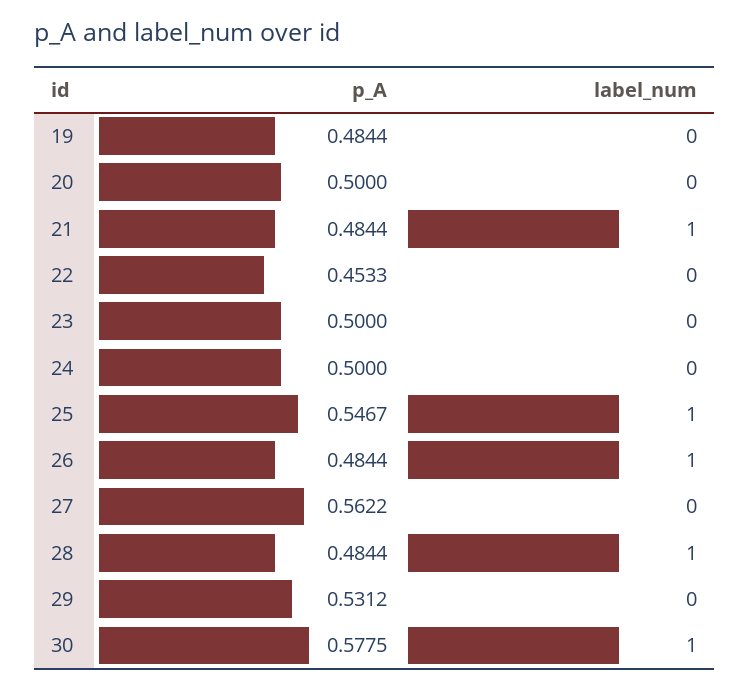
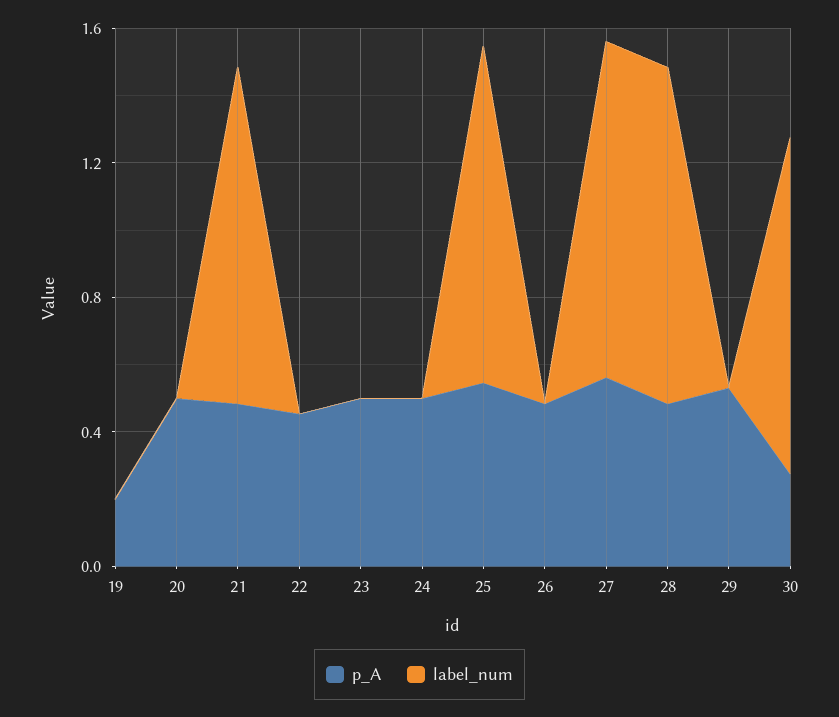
  {
    "p_A": {
-     "19": 0.4844,
+     "19": 0.2,
      "20": 0.5,
      "21": 0.4844,
      "22": 0.4533,
      "23": 0.5,
      "24": 0.5,
      "25": 0.5467,
      "26": 0.4844,
      "27": 0.5622,
      "28": 0.4844,
      "29": 0.5312,
-     "30": 0.5775
+     "30": 0.3
    },
    "label_num": {
      "19": 0,
      "20": 0,
      "21": 1,
      "22": 0,
      "23": 0,
      "24": 0,
      "25": 1,
-     "26": 1,
+     "26": 0,
-     "27": 0,
+     "27": 1,
      "28": 1,
      "29": 0,
      "30": 1
    }
  }

